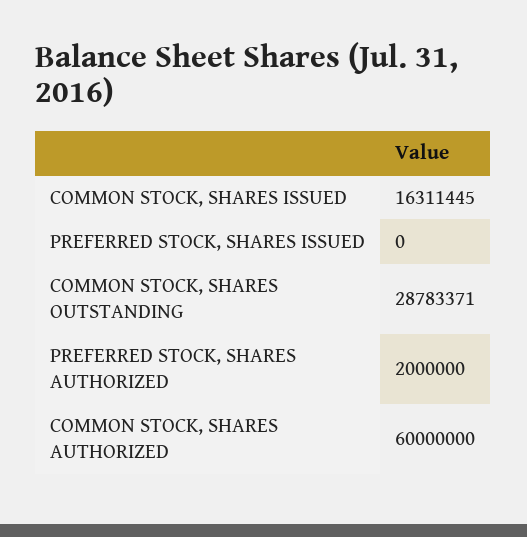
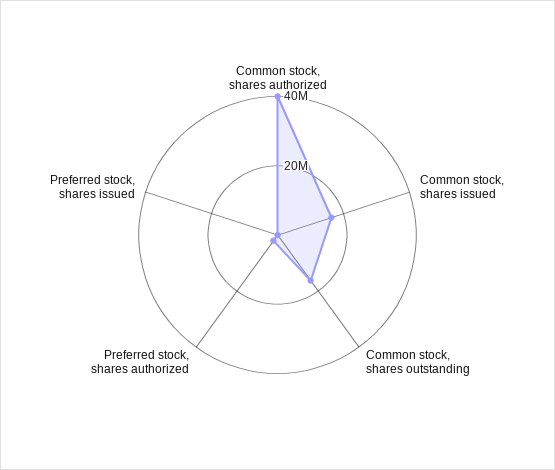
  {
    "COMMON STOCK, SHARES ISSUED": 16311445,
    "PREFERRED STOCK, SHARES ISSUED": 0,
-   "COMMON STOCK, SHARES OUTSTANDING": 28783371,
+   "COMMON STOCK, SHARES OUTSTANDING": 15000000,
    "PREFERRED STOCK, SHARES AUTHORIZED": 2000000,
-   "COMMON STOCK, SHARES AUTHORIZED": 60000000
+   "COMMON STOCK, SHARES AUTHORIZED": 40000000
  }

